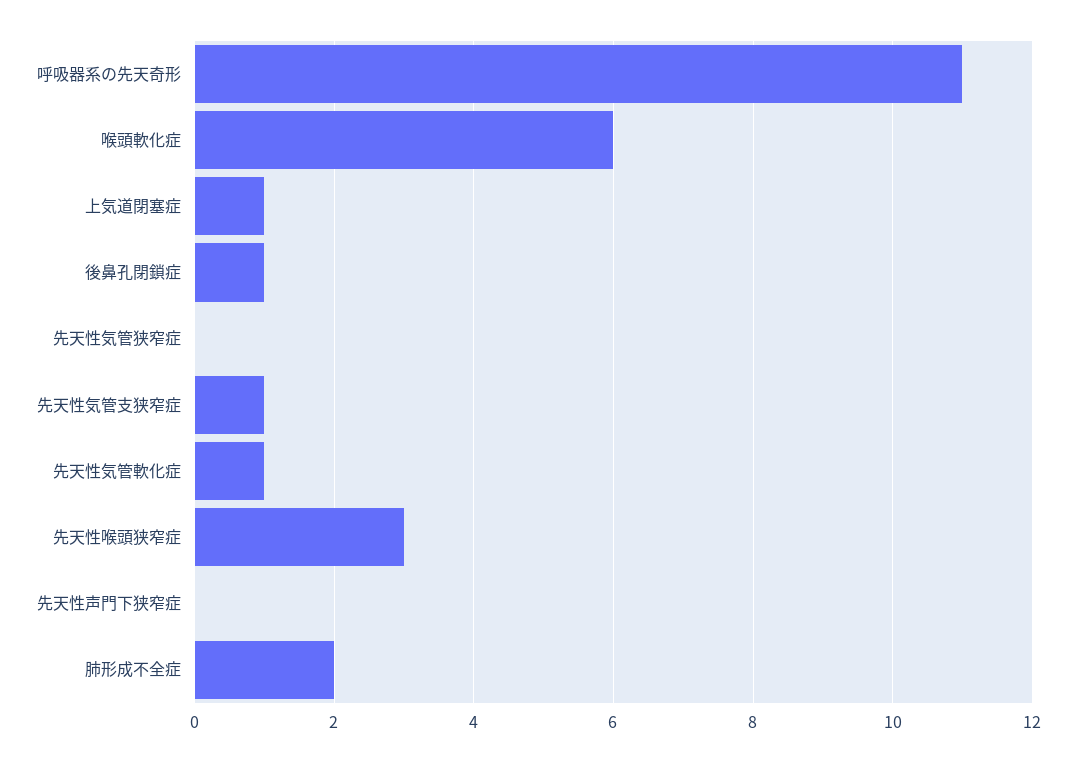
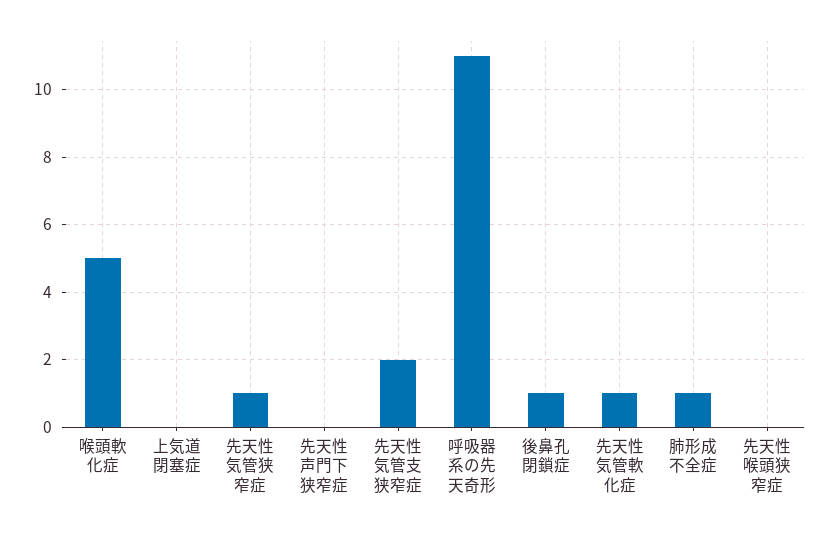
  {
    "呼吸器系の先天奇形": 11,
-   "喉頭軟化症": 6,
+   "喉頭軟化症": 5,
-   "上気道閉塞症": 1,
+   "上気道閉塞症": 0,
    "後鼻孔閉鎖症": 1,
-   "先天性気管狭窄症": 0,
+   "先天性気管狭窄症": 1,
-   "先天性気管支狭窄症": 1,
+   "先天性気管支狭窄症": 2,
    "先天性気管軟化症": 1,
-   "先天性喉頭狭窄症": 3,
+   "先天性喉頭狭窄症": 0,
    "先天性声門下狭窄症": 0,
-   "肺形成不全症": 2
+   "肺形成不全症": 1
  }

